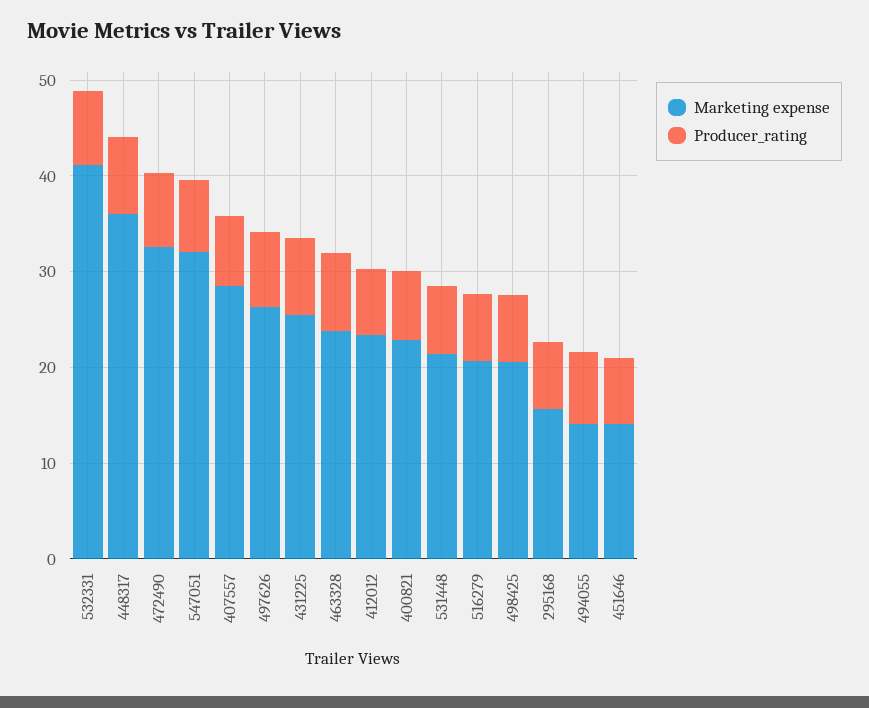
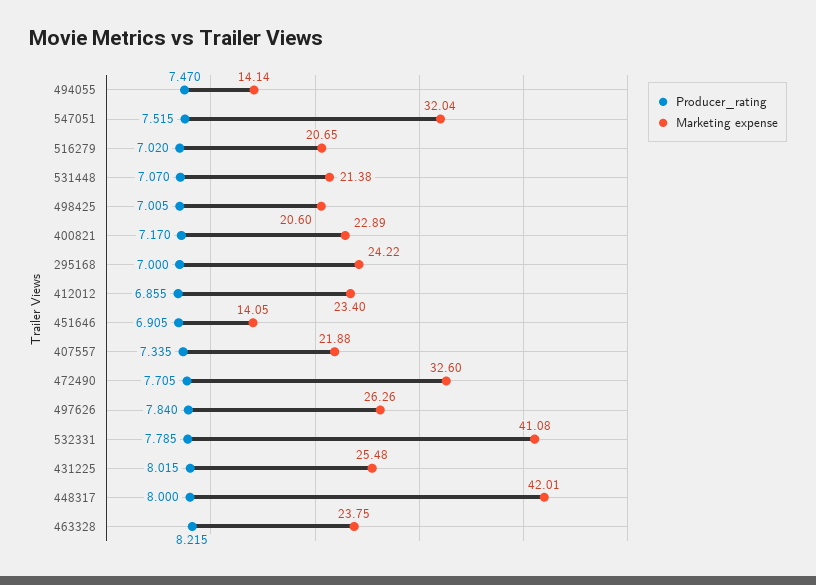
  {
    "Marketing expense": {
      "532331": 41.08,
-     "448317": 36,
+     "448317": 42.01,
      "472490": 32.6,
      "547051": 32.04,
-     "407557": 28,
+     "407557": 21.88,
      "497626": 26.26,
      "431225": 25.48,
      "463328": 23.75,
      "412012": 23.4,
      "400821": 22.89,
      "531448": 21.38,
      "516279": 20.65,
      "498425": 20.6,
-     "295168": 16,
+     "295168": 24.22,
      "494055": 14.14,
      "451646": 14.05
    },
    "Producer_rating": {
      "532331": 7.785,
      "448317": 8,
      "472490": 7.705,
      "547051": 7.515,
      "407557": 7.335,
      "497626": 7.84,
      "431225": 8.015,
      "463328": 8.215,
      "412012": 6.855,
      "400821": 7.17,
      "531448": 7.07,
      "516279": 7.02,
      "498425": 7.005,
      "295168": 7,
      "494055": 7.47,
      "451646": 6.905
    }
  }

